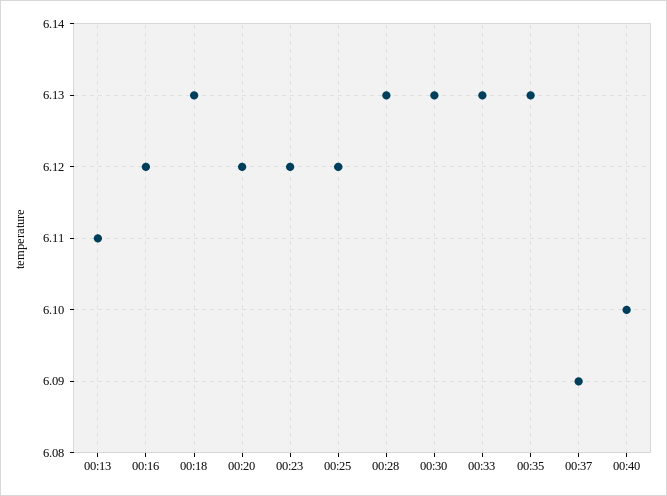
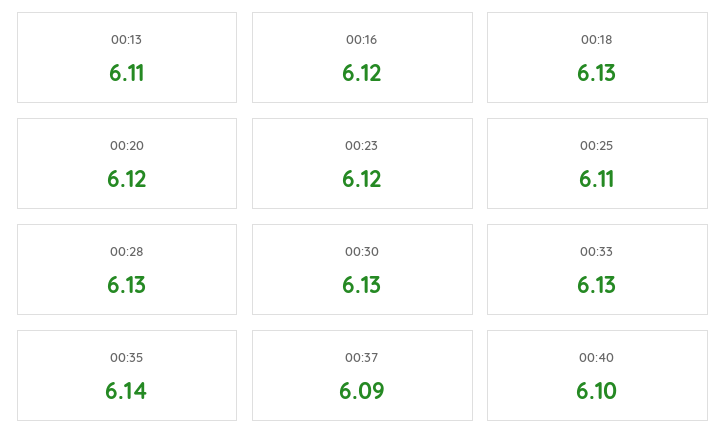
  {
    "00:13": 6.11,
    "00:16": 6.12,
    "00:18": 6.13,
    "00:20": 6.12,
    "00:23": 6.12,
-   "00:25": 6.12,
+   "00:25": 6.11,
    "00:28": 6.13,
    "00:30": 6.13,
    "00:33": 6.13,
-   "00:35": 6.13,
+   "00:35": 6.14,
    "00:37": 6.09,
    "00:40": 6.1
  }

